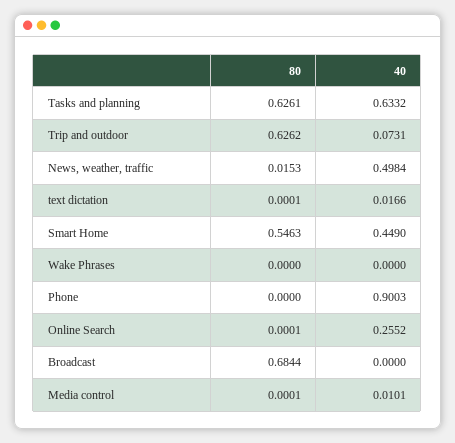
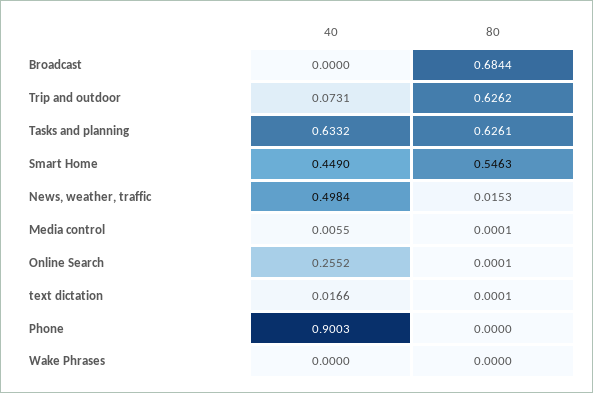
  {
    "80": {
      "Tasks and planning": 0.6261,
      "Trip and outdoor": 0.6262,
      "News, weather, traffic": 0.0153,
      "text dictation": 0.0001,
      "Smart Home": 0.5463,
      "Wake Phrases": 0,
      "Phone": 0,
      "Online Search": 0.0001,
      "Broadcast": 0.6844,
      "Media control": 0.0001
    },
    "40": {
      "Tasks and planning": 0.6332,
      "Trip and outdoor": 0.0731,
      "News, weather, traffic": 0.4984,
      "text dictation": 0.0166,
      "Smart Home": 0.449,
      "Wake Phrases": 0,
      "Phone": 0.9003,
      "Online Search": 0.2552,
      "Broadcast": 0,
-     "Media control": 0.0101
+     "Media control": 0.0055
    }
  }

